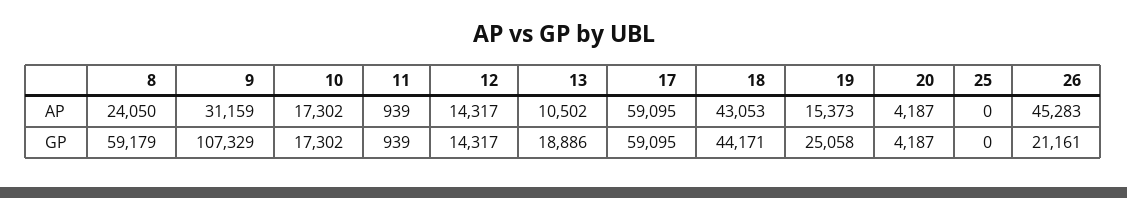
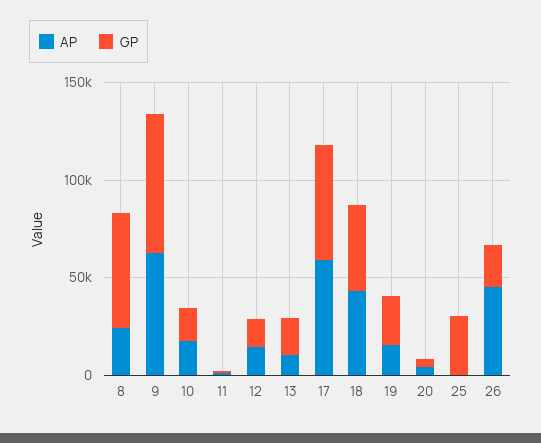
  {
    "AP": {
      "8": 24050,
-     "9": 31159,
+     "9": 60000,
      "10": 17302,
      "11": 939,
      "12": 14317,
      "13": 10502,
      "17": 59095,
      "18": 43053,
      "19": 15373,
      "20": 4187,
      "25": 0,
      "26": 45283
    },
    "GP": {
      "8": 59179,
-     "9": 107329,
+     "9": 70000,
      "10": 17302,
      "11": 939,
      "12": 14317,
      "13": 18886,
      "17": 59095,
      "18": 44171,
      "19": 25058,
      "20": 4187,
-     "25": 0,
+     "25": 30000,
      "26": 21161
    }
  }

